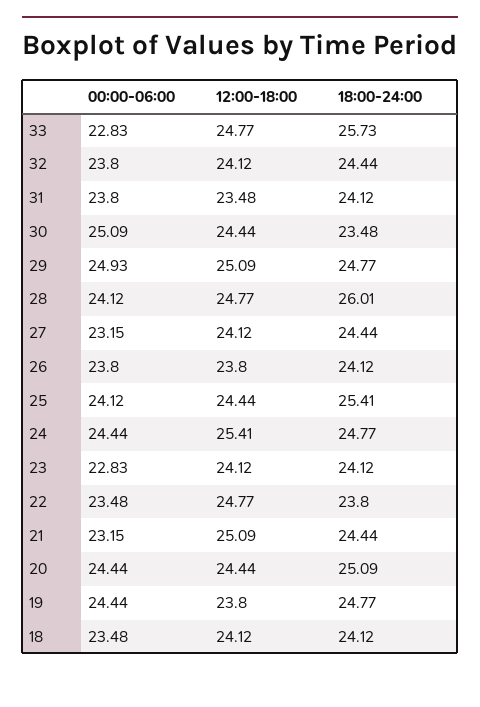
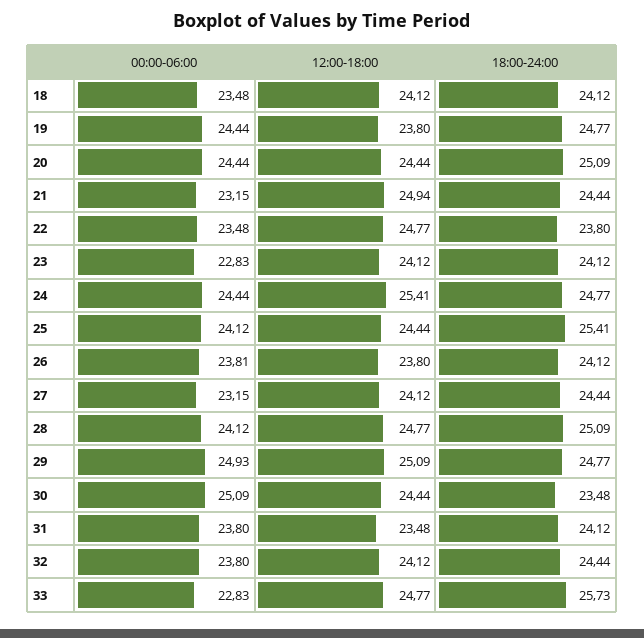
  {
    "00:00-06:00": {
      "33": 22.83,
      "32": 23.8,
      "31": 23.8,
      "30": 25.09,
      "29": 24.93,
      "28": 24.12,
      "27": 23.15,
-     "26": 23.8,
+     "26": 23.81,
      "25": 24.12,
      "24": 24.44,
      "23": 22.83,
      "22": 23.48,
      "21": 23.15,
      "20": 24.44,
      "19": 24.44,
      "18": 23.48
    },
    "12:00-18:00": {
      "33": 24.77,
      "32": 24.12,
      "31": 23.48,
      "30": 24.44,
      "29": 25.09,
      "28": 24.77,
      "27": 24.12,
      "26": 23.8,
      "25": 24.44,
      "24": 25.41,
      "23": 24.12,
      "22": 24.77,
-     "21": 25.09,
+     "21": 24.94,
      "20": 24.44,
      "19": 23.8,
      "18": 24.12
    },
    "18:00-24:00": {
      "33": 25.73,
      "32": 24.44,
      "31": 24.12,
      "30": 23.48,
      "29": 24.77,
-     "28": 26.01,
+     "28": 25.09,
      "27": 24.44,
      "26": 24.12,
      "25": 25.41,
      "24": 24.77,
      "23": 24.12,
      "22": 23.8,
      "21": 24.44,
      "20": 25.09,
      "19": 24.77,
      "18": 24.12
    }
  }

